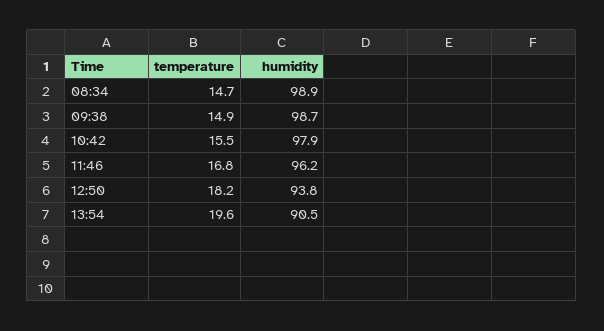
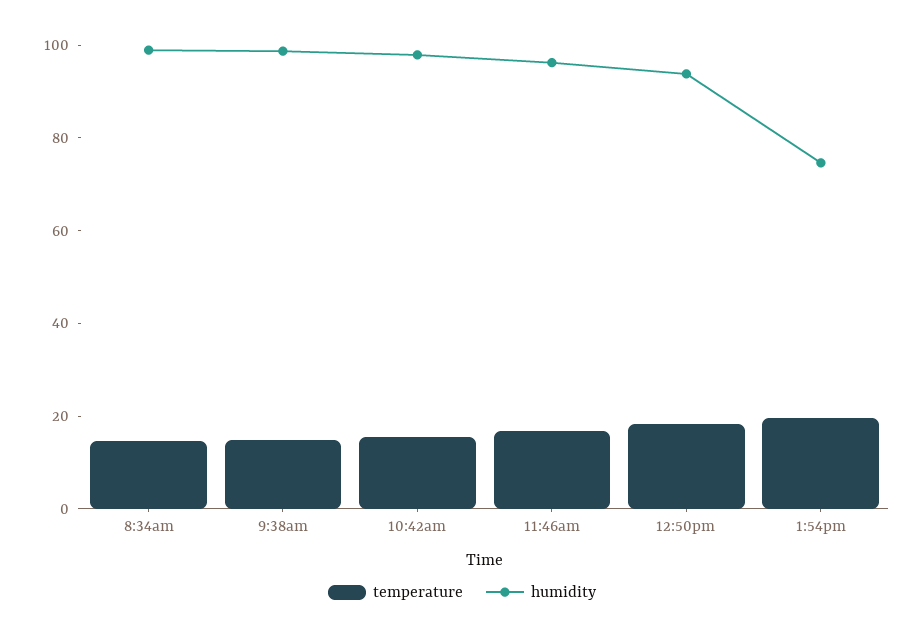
  {
    "temperature": {
      "08:34": 14.7,
      "09:38": 14.9,
      "10:42": 15.5,
      "11:46": 16.8,
      "12:50": 18.2,
      "13:54": 19.6
    },
    "humidity": {
      "08:34": 98.9,
      "09:38": 98.7,
      "10:42": 97.9,
      "11:46": 96.2,
      "12:50": 93.8,
-     "13:54": 90.5
+     "13:54": 75
    }
  }

